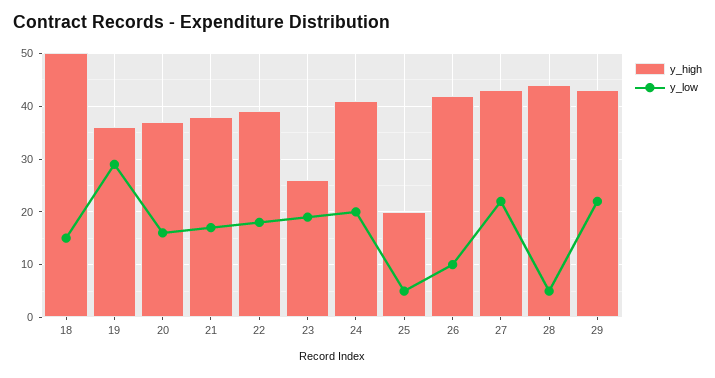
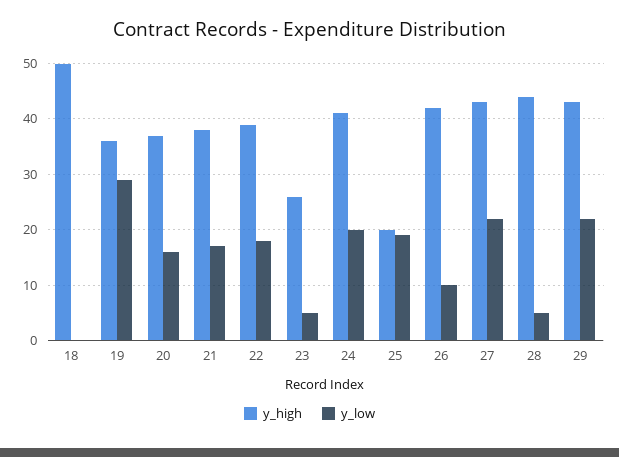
  {
    "y_high": {
      "18": 50,
      "19": 35,
      "20": 35,
      "21": 40,
      "22": 40,
      "23": 25,
      "24": 40,
      "25": 20,
      "26": 40,
      "27": 45,
      "28": 45,
      "29": 45
    },
    "y_low": {
-     "18": 15,
+     "18": 0,
      "19": 30,
      "20": 15,
      "21": 15,
      "22": 20,
-     "23": 20,
+     "23": 5,
      "24": 20,
-     "25": 5,
+     "25": 20,
      "26": 10,
      "27": 20,
      "28": 5,
      "29": 20
    }
  }

